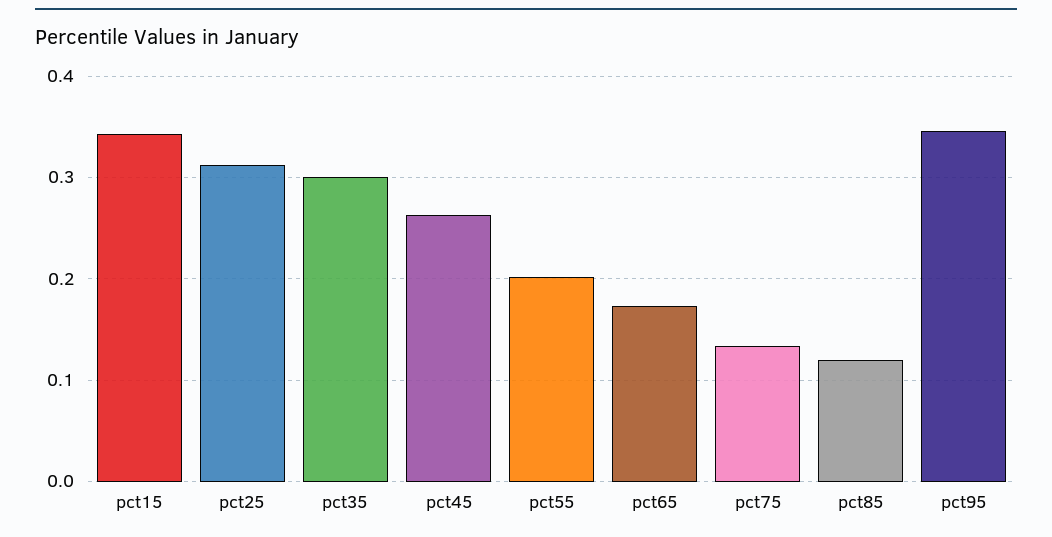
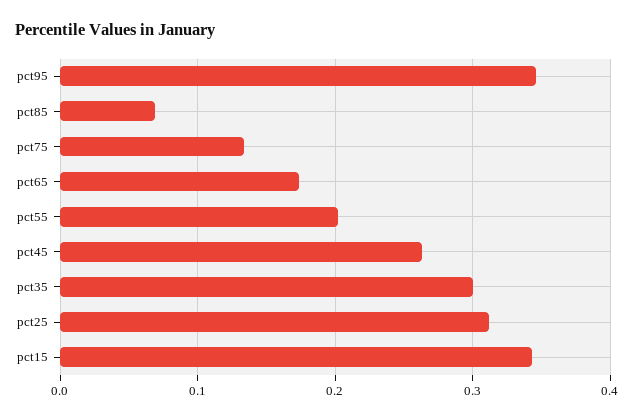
  {
    "pct15": 0.34,
    "pct25": 0.31,
    "pct35": 0.3,
    "pct45": 0.26,
    "pct55": 0.2,
    "pct65": 0.17,
    "pct75": 0.13,
-   "pct85": 0.12,
+   "pct85": 0.07,
    "pct95": 0.35
  }

